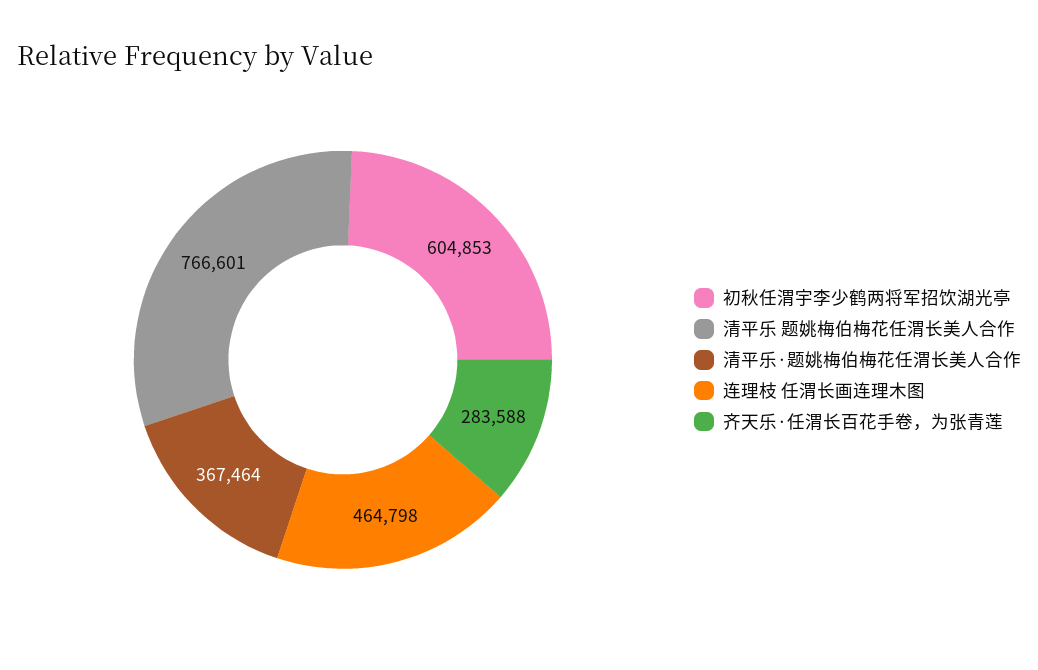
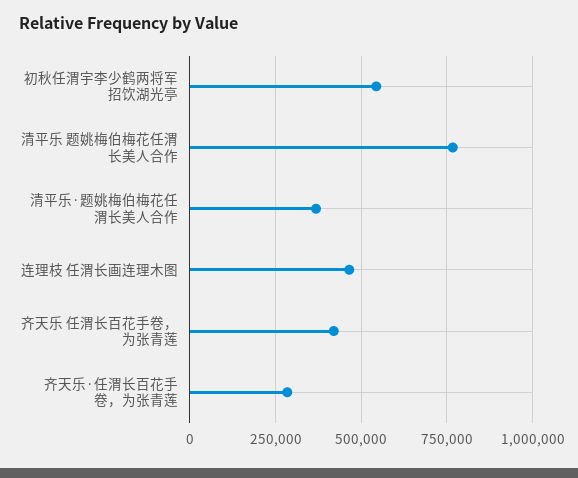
  {
-   "初秋任渭宇李少鹤两将军招饮湖光亭": 604853,
+   "初秋任渭宇李少鹤两将军招饮湖光亭": 550000,
    "清平乐 题姚梅伯梅花任渭长美人合作": 766601,
    "清平乐·题姚梅伯梅花任渭长美人合作": 367464,
    "连理枝 任渭长画连理木图": 464798,
-   "齐天乐·任渭长百花手卷，为张青莲": 283588
+   "齐天乐·任渭长百花手卷，为张青莲": 283588,
+   "齐天乐 任渭长百花手卷，为张青莲": 425000
  }

